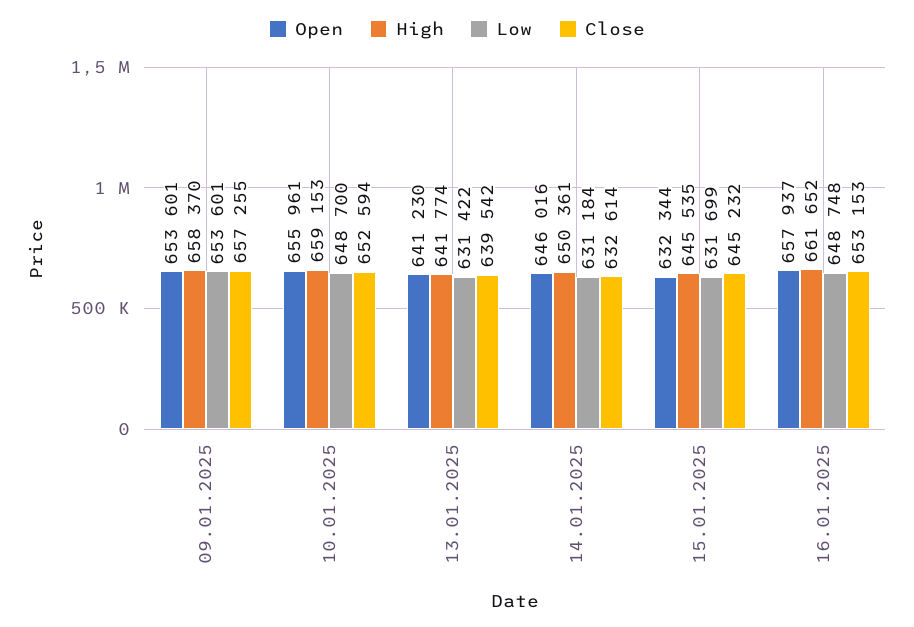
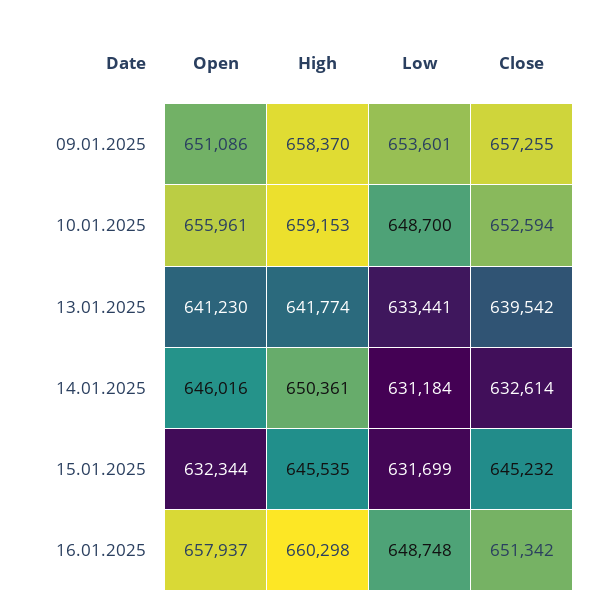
  {
    "Open": {
-     "09.01.2025": 653601,
+     "09.01.2025": 651086,
      "10.01.2025": 655961,
      "13.01.2025": 641230,
      "14.01.2025": 646016,
      "15.01.2025": 632344,
      "16.01.2025": 657937
    },
    "High": {
      "09.01.2025": 658370,
      "10.01.2025": 659153,
      "13.01.2025": 641774,
      "14.01.2025": 650361,
      "15.01.2025": 645535,
-     "16.01.2025": 661652
+     "16.01.2025": 660298
    },
    "Low": {
      "09.01.2025": 653601,
      "10.01.2025": 648700,
-     "13.01.2025": 631422,
+     "13.01.2025": 633441,
      "14.01.2025": 631184,
      "15.01.2025": 631699,
      "16.01.2025": 648748
    },
    "Close": {
      "09.01.2025": 657255,
      "10.01.2025": 652594,
      "13.01.2025": 639542,
      "14.01.2025": 632614,
      "15.01.2025": 645232,
-     "16.01.2025": 653153
+     "16.01.2025": 651342
    }
  }

